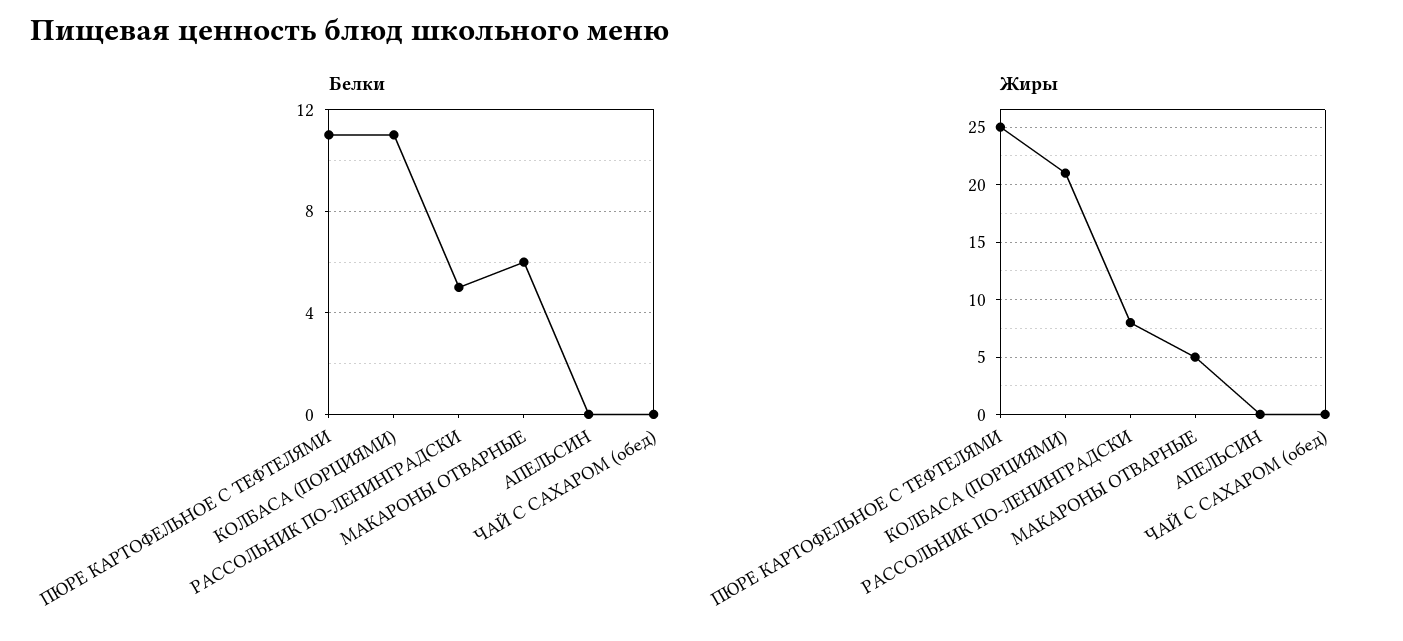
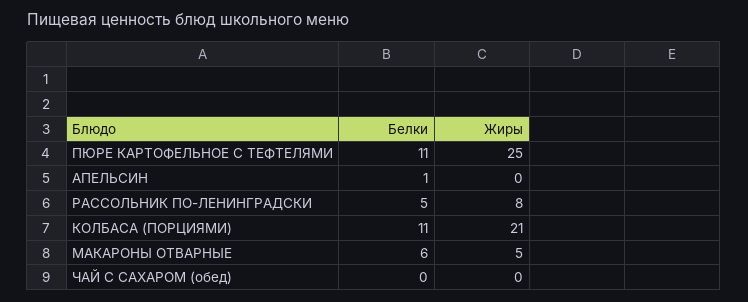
  {
    "Белки": {
      "ПЮРЕ КАРТОФЕЛЬНОЕ С ТЕФТЕЛЯМИ": 11,
      "КОЛБАСА (ПОРЦИЯМИ)": 11,
      "РАССОЛЬНИК ПО-ЛЕНИНГРАДСКИ": 5,
      "МАКАРОНЫ ОТВАРНЫЕ": 6,
-     "АПЕЛЬСИН": 0,
+     "АПЕЛЬСИН": 1,
      "ЧАЙ С САХАРОМ (обед)": 0
    },
    "Жиры": {
      "ПЮРЕ КАРТОФЕЛЬНОЕ С ТЕФТЕЛЯМИ": 25,
      "КОЛБАСА (ПОРЦИЯМИ)": 21,
      "РАССОЛЬНИК ПО-ЛЕНИНГРАДСКИ": 8,
      "МАКАРОНЫ ОТВАРНЫЕ": 5,
      "АПЕЛЬСИН": 0,
      "ЧАЙ С САХАРОМ (обед)": 0
    }
  }

